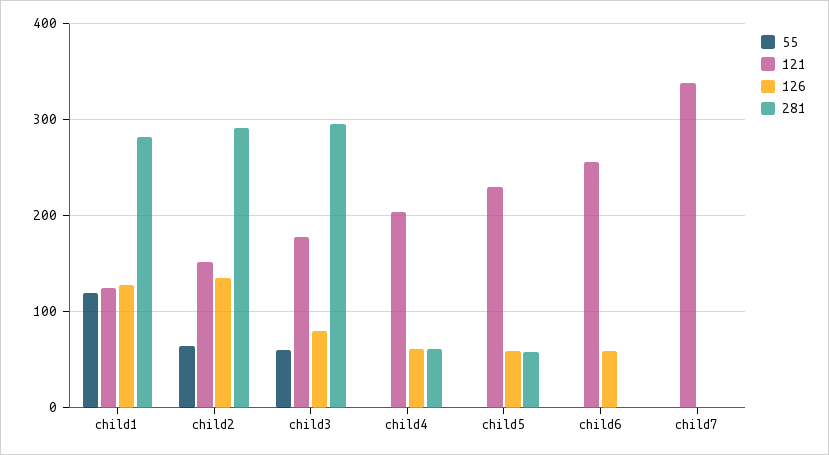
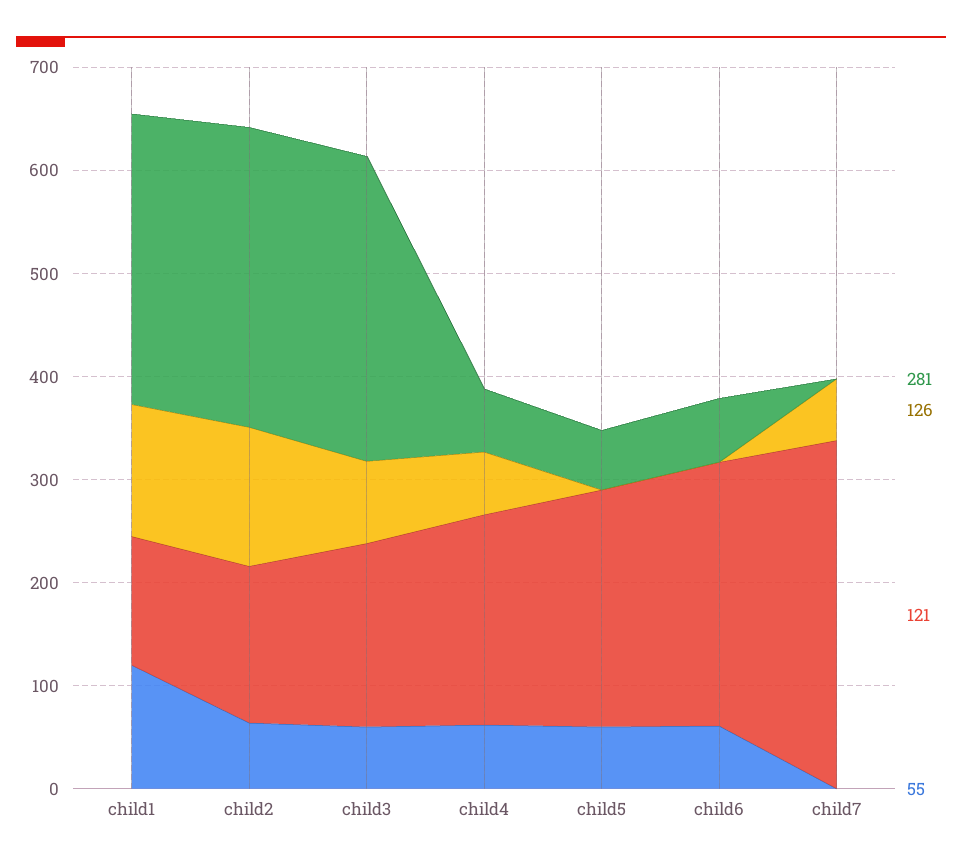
  {
    "55": {
      "child1": 120,
      "child2": 60,
      "child3": 60,
-     "child4": 0,
+     "child4": 60,
-     "child5": 0,
+     "child5": 60,
-     "child6": 0,
+     "child6": 60,
      "child7": 0
    },
    "121": {
      "child1": 130,
      "child2": 150,
      "child3": 180,
      "child4": 200,
      "child5": 230,
      "child6": 260,
      "child7": 340
    },
    "126": {
      "child1": 130,
      "child2": 140,
      "child3": 80,
      "child4": 60,
-     "child5": 60,
+     "child5": 0,
-     "child6": 60,
+     "child6": 0,
-     "child7": 0
+     "child7": 60
    },
    "281": {
      "child1": 280,
      "child2": 290,
      "child3": 300,
      "child4": 60,
      "child5": 60,
-     "child6": 0,
+     "child6": 60,
      "child7": 0
    }
  }

